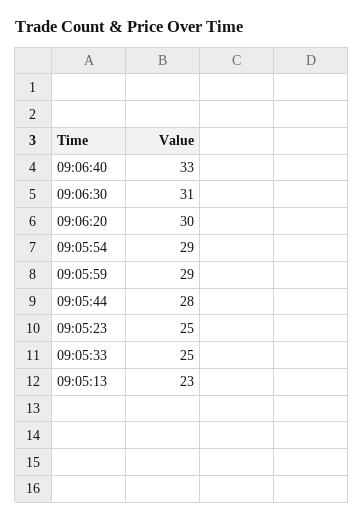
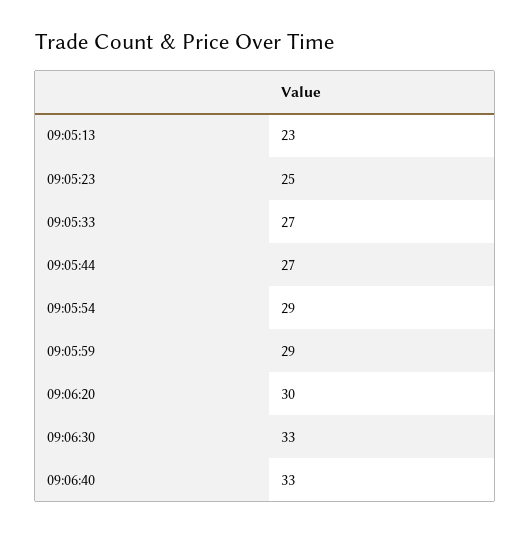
  {
    "09:06:40": 33,
-   "09:06:30": 31,
+   "09:06:30": 33,
    "09:06:20": 30,
    "09:05:54": 29,
    "09:05:59": 29,
-   "09:05:44": 28,
+   "09:05:44": 27,
    "09:05:23": 25,
-   "09:05:33": 25,
+   "09:05:33": 27,
    "09:05:13": 23
  }

